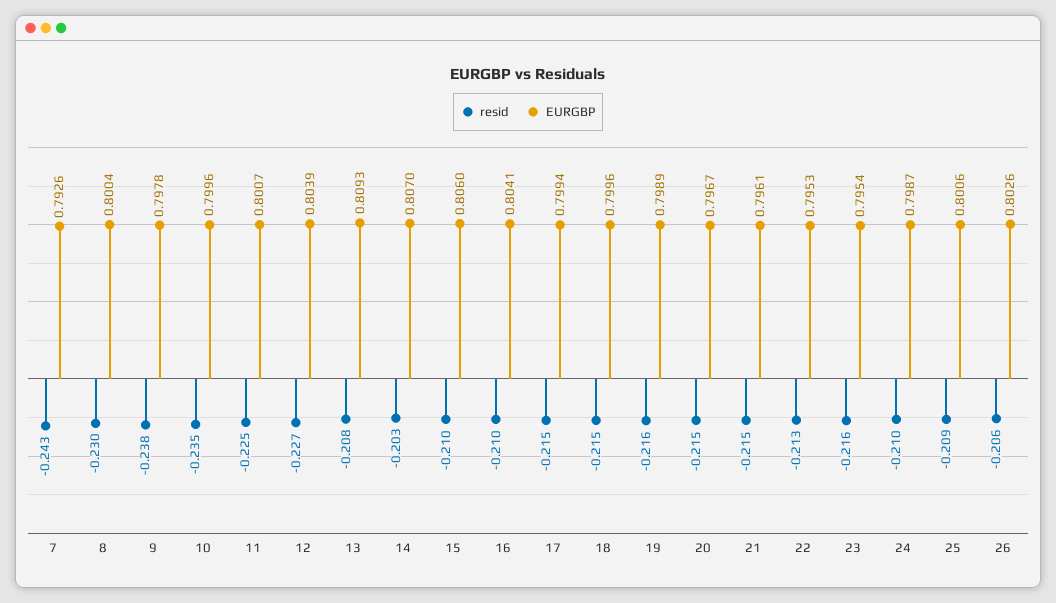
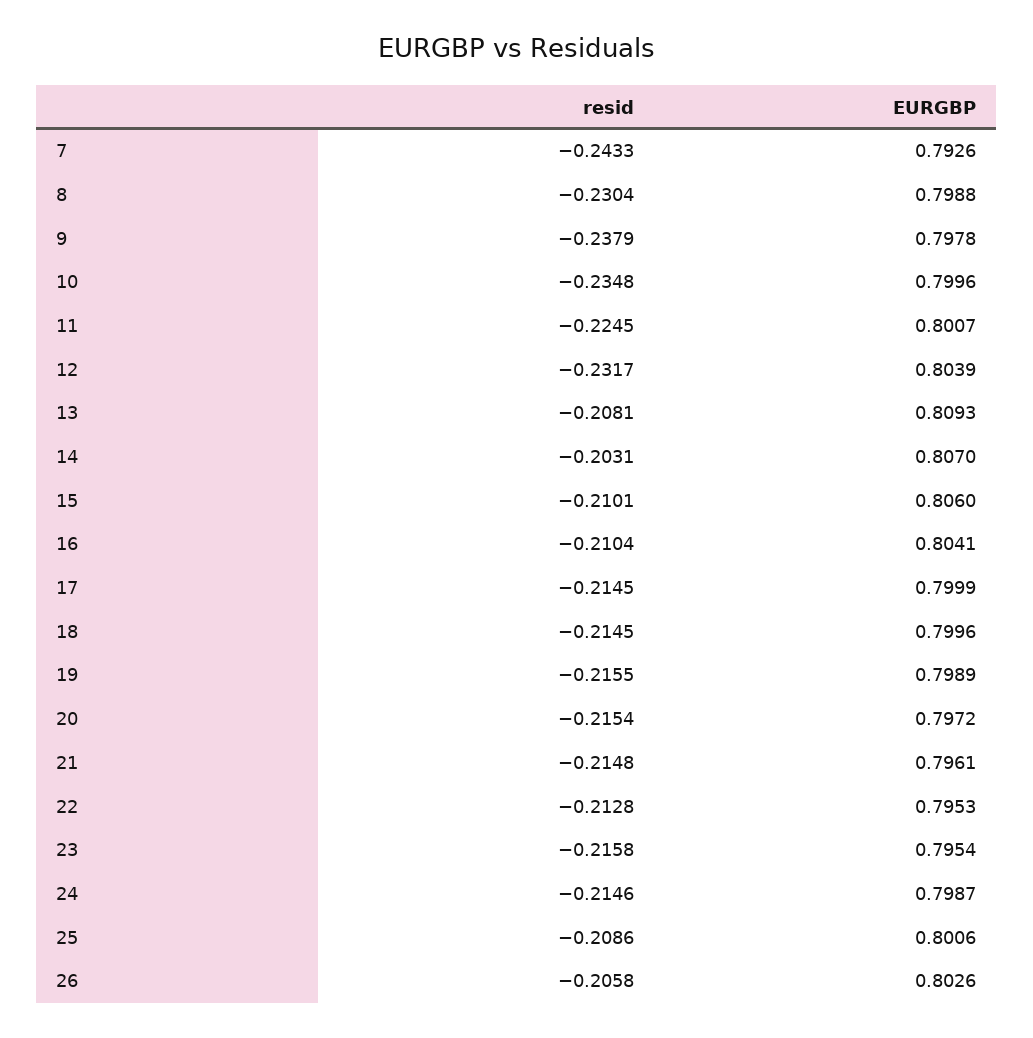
  {
    "resid": {
      "7": -0.2433,
      "8": -0.2304,
      "9": -0.2379,
      "10": -0.2348,
      "11": -0.2245,
-     "12": -0.227,
+     "12": -0.2317,
      "13": -0.2081,
      "14": -0.2031,
      "15": -0.2101,
      "16": -0.2104,
      "17": -0.2145,
      "18": -0.2145,
      "19": -0.2155,
      "20": -0.2154,
      "21": -0.2148,
      "22": -0.2128,
      "23": -0.2158,
-     "24": -0.21,
+     "24": -0.2146,
      "25": -0.2086,
      "26": -0.2058
    },
    "EURGBP": {
      "7": 0.7926,
-     "8": 0.8004,
+     "8": 0.7988,
      "9": 0.7978,
      "10": 0.7996,
      "11": 0.8007,
      "12": 0.8039,
      "13": 0.8093,
      "14": 0.807,
      "15": 0.806,
      "16": 0.8041,
-     "17": 0.7994,
+     "17": 0.7999,
      "18": 0.7996,
      "19": 0.7989,
-     "20": 0.7967,
+     "20": 0.7972,
      "21": 0.7961,
      "22": 0.7953,
      "23": 0.7954,
      "24": 0.7987,
      "25": 0.8006,
      "26": 0.8026
    }
  }

